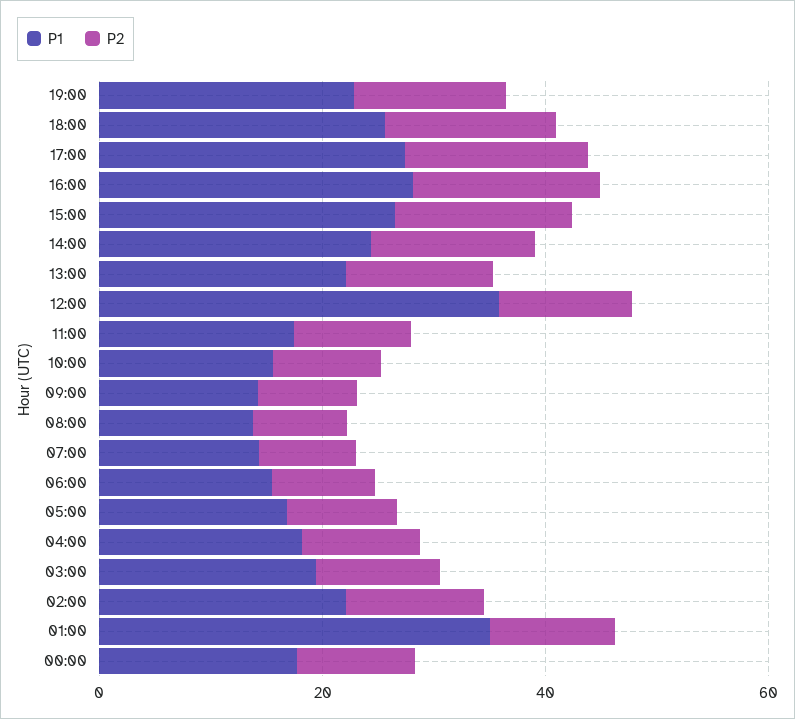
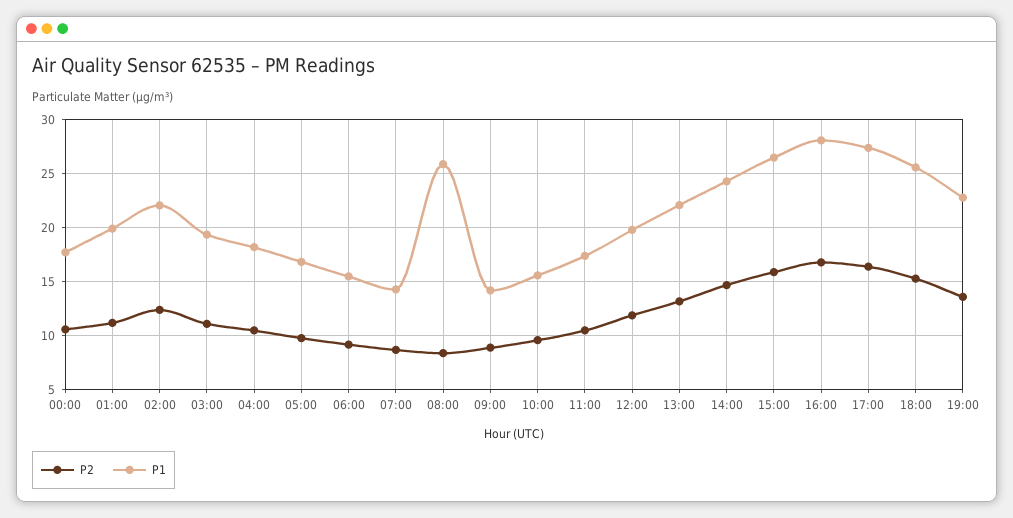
  {
    "P1": {
      "19:00": 23,
      "18:00": 26,
      "17:00": 27,
      "16:00": 28,
      "15:00": 27,
      "14:00": 24,
      "13:00": 22,
-     "12:00": 35,
+     "12:00": 20,
      "11:00": 17,
      "10:00": 16,
      "09:00": 14,
-     "08:00": 15,
+     "08:00": 26,
      "07:00": 14,
      "06:00": 16,
      "05:00": 17,
      "04:00": 18,
      "03:00": 19,
      "02:00": 22,
-     "01:00": 35,
+     "01:00": 20,
      "00:00": 18
    },
    "P2": {
      "19:00": 14,
      "18:00": 15,
      "17:00": 16,
      "16:00": 17,
      "15:00": 16,
      "14:00": 15,
      "13:00": 13,
      "12:00": 12,
      "11:00": 11,
      "10:00": 10,
      "09:00": 9,
      "08:00": 8,
      "07:00": 9,
      "06:00": 9,
      "05:00": 10,
      "04:00": 11,
      "03:00": 11,
      "02:00": 12,
      "01:00": 11,
      "00:00": 11
    }
  }

